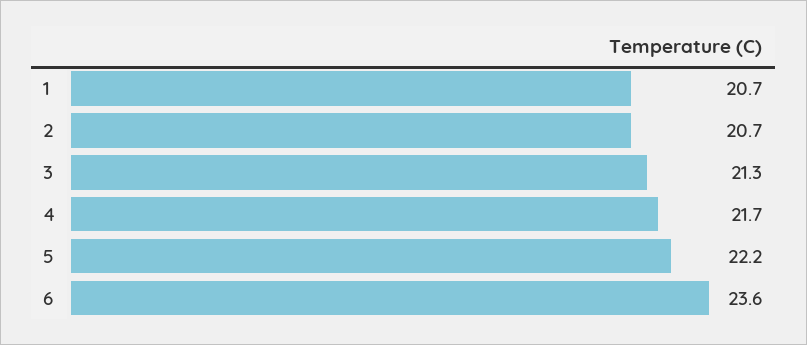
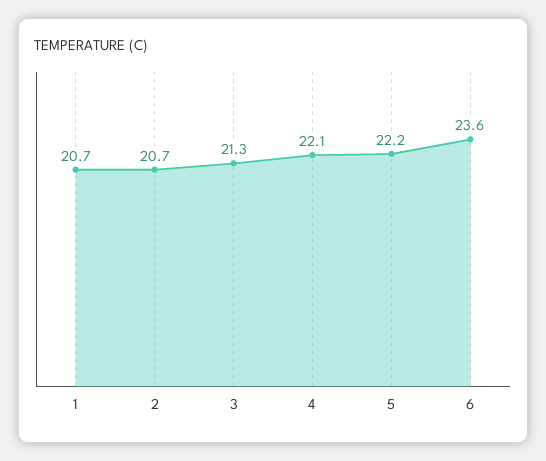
  {
    "1": 20.7,
    "2": 20.7,
    "3": 21.3,
-   "4": 21.7,
+   "4": 22.1,
    "5": 22.2,
    "6": 23.6
  }

